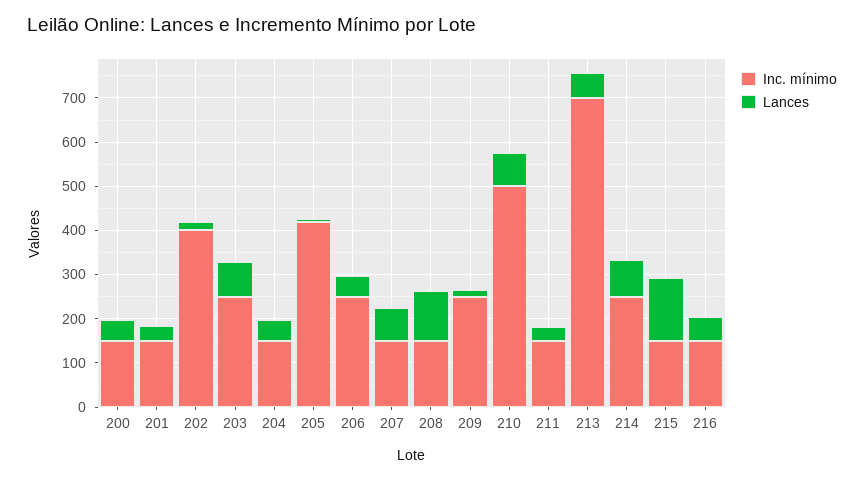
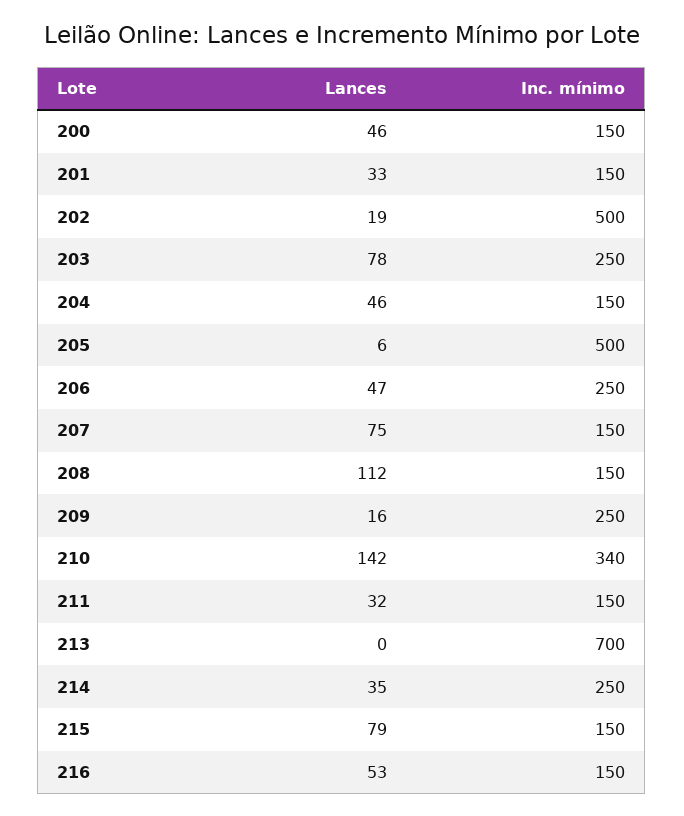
  {
    "Inc. mínimo": {
      "200": 150,
      "201": 150,
-     "202": 400,
+     "202": 500,
      "203": 250,
      "204": 150,
-     "205": 420,
+     "205": 500,
      "206": 250,
      "207": 150,
      "208": 150,
      "209": 250,
-     "210": 500,
+     "210": 340,
      "211": 150,
      "213": 700,
      "214": 250,
      "215": 150,
      "216": 150
    },
    "Lances": {
      "200": 46,
      "201": 33,
      "202": 19,
      "203": 78,
      "204": 46,
      "205": 6,
      "206": 47,
      "207": 75,
      "208": 112,
      "209": 16,
-     "210": 80,
+     "210": 142,
      "211": 32,
-     "213": 60,
+     "213": 0,
-     "214": 80,
+     "214": 35,
-     "215": 140,
+     "215": 79,
      "216": 53
    }
  }

